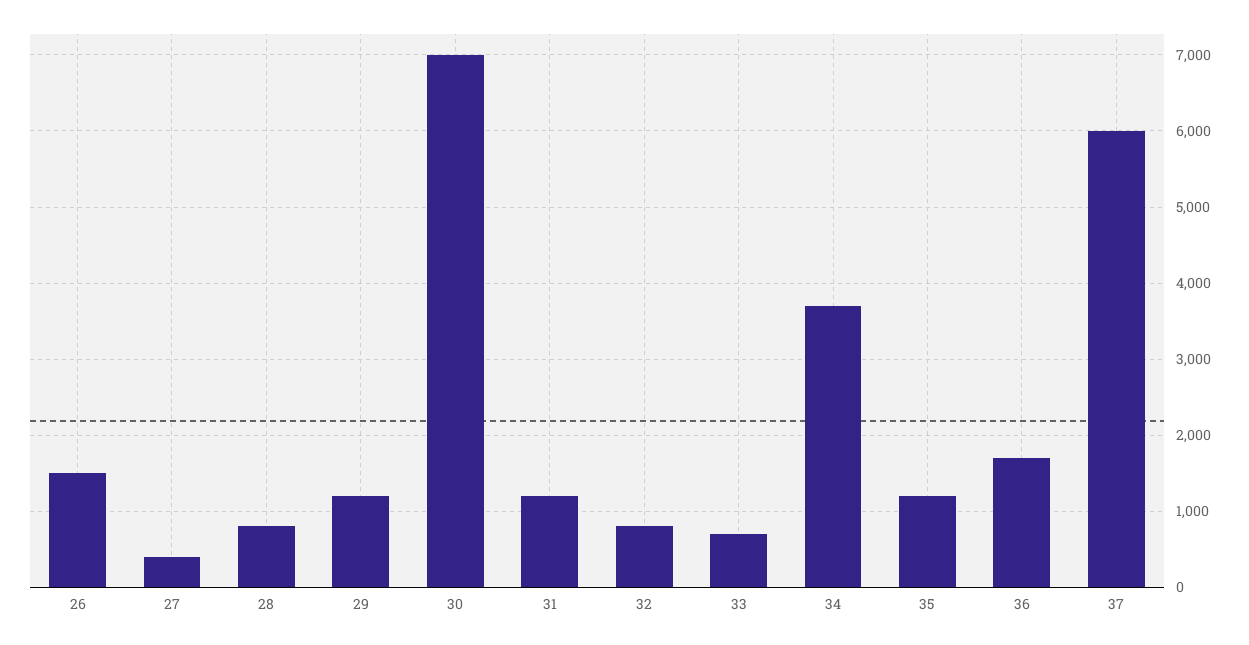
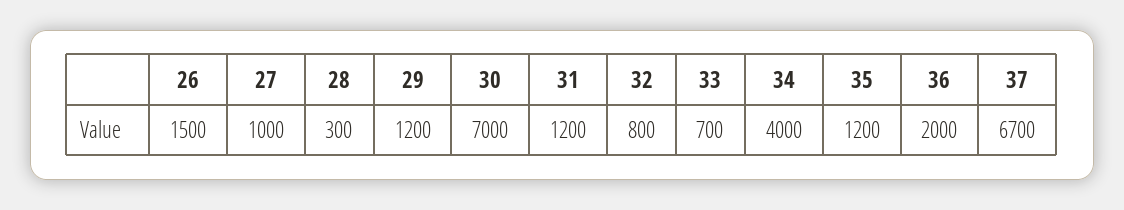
  {
    "26": 1500,
-   "27": 400,
+   "27": 1000,
-   "28": 800,
+   "28": 300,
    "29": 1200,
    "30": 7000,
    "31": 1200,
    "32": 800,
    "33": 700,
-   "34": 3700,
+   "34": 4000,
    "35": 1200,
-   "36": 1700,
+   "36": 2000,
-   "37": 6000
+   "37": 6700
  }

